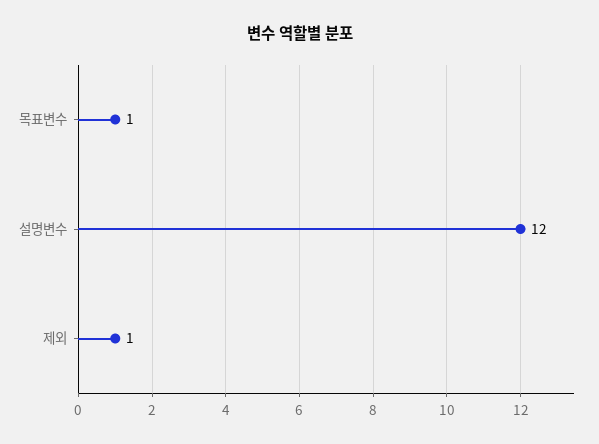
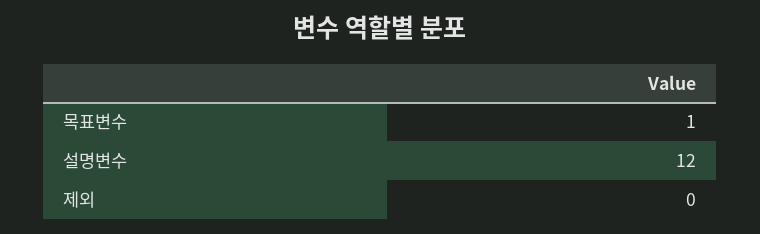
  {
    "목표변수": 1,
    "설명변수": 12,
-   "제외": 1
+   "제외": 0
  }

